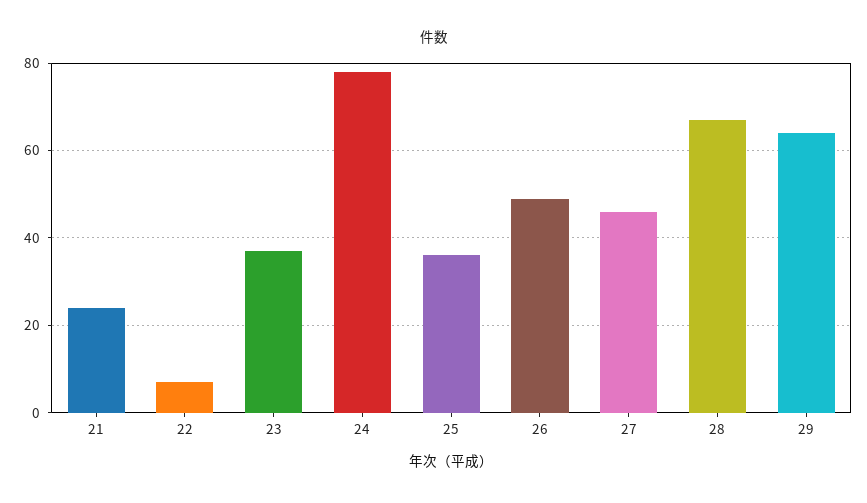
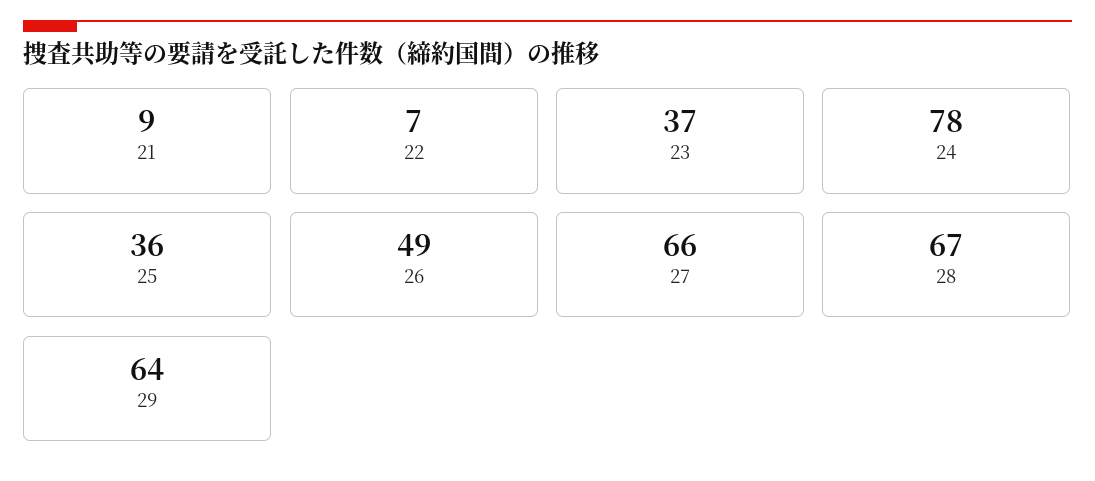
  {
-   "21": 25,
+   "21": 9,
    "22": 7,
    "23": 37,
    "24": 78,
    "25": 36,
    "26": 49,
-   "27": 45,
+   "27": 66,
    "28": 67,
    "29": 64
  }

